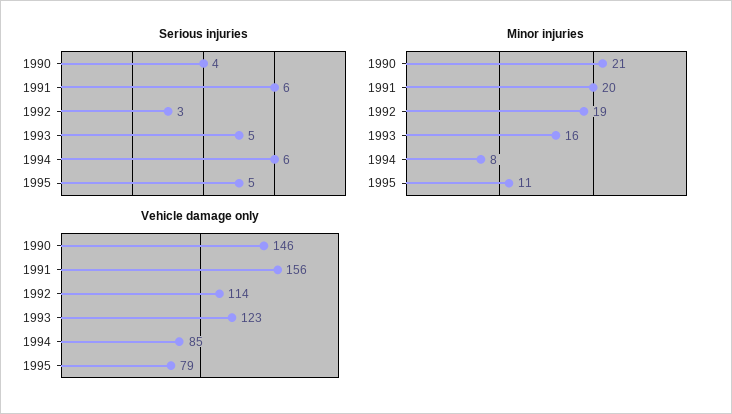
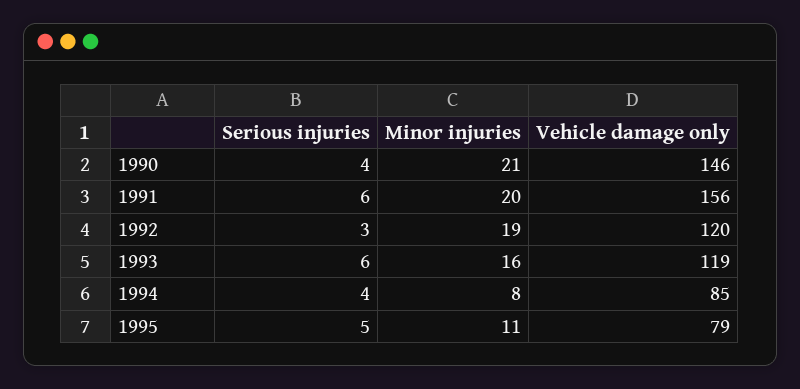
  {
    "Serious injuries": {
      "1990": 4,
      "1991": 6,
      "1992": 3,
-     "1993": 5,
+     "1993": 6,
-     "1994": 6,
+     "1994": 4,
      "1995": 5
    },
    "Minor injuries": {
      "1990": 21,
      "1991": 20,
      "1992": 19,
      "1993": 16,
      "1994": 8,
      "1995": 11
    },
    "Vehicle damage only": {
      "1990": 146,
      "1991": 156,
-     "1992": 114,
+     "1992": 120,
-     "1993": 123,
+     "1993": 119,
      "1994": 85,
      "1995": 79
    }
  }

